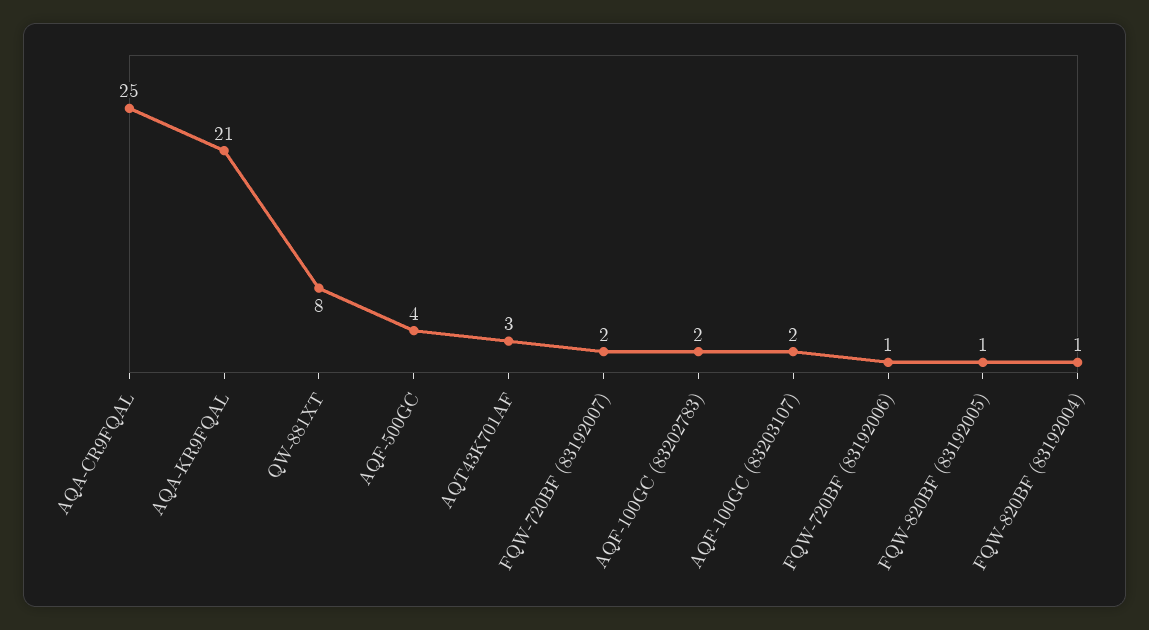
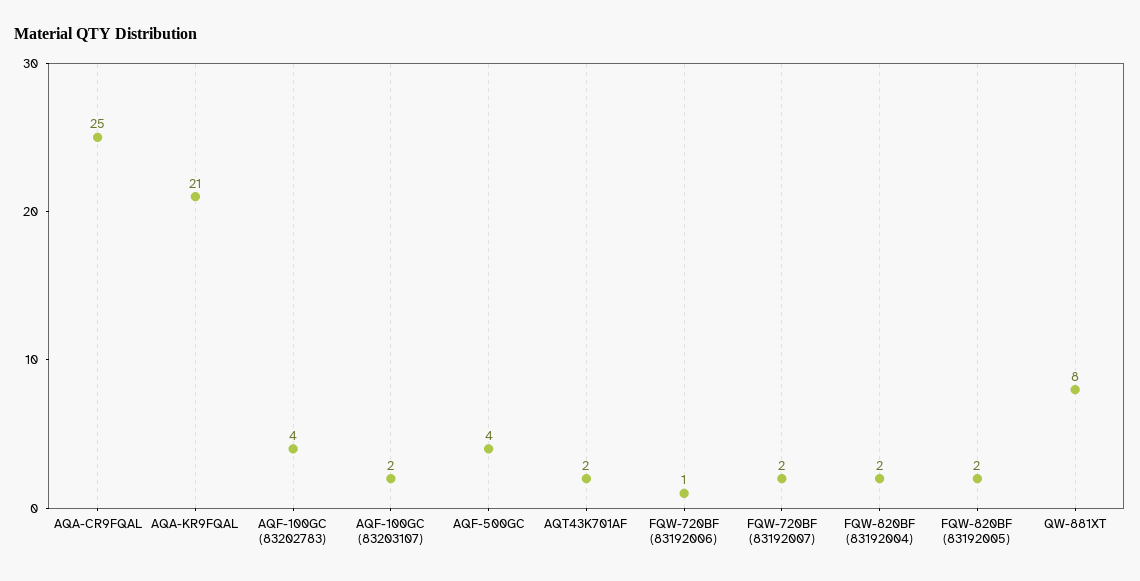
  {
    "AQA-CR9FQAL": 25,
    "AQA-KR9FQAL": 21,
    "QW-881XT": 8,
    "AQF-500GC": 4,
-   "AQT43K701AF": 3,
+   "AQT43K701AF": 2,
    "FQW-720BF (83192007)": 2,
-   "AQF-100GC (83202783)": 2,
+   "AQF-100GC (83202783)": 4,
    "AQF-100GC (83203107)": 2,
    "FQW-720BF (83192006)": 1,
-   "FQW-820BF (83192005)": 1,
+   "FQW-820BF (83192005)": 2,
-   "FQW-820BF (83192004)": 1
+   "FQW-820BF (83192004)": 2
  }

